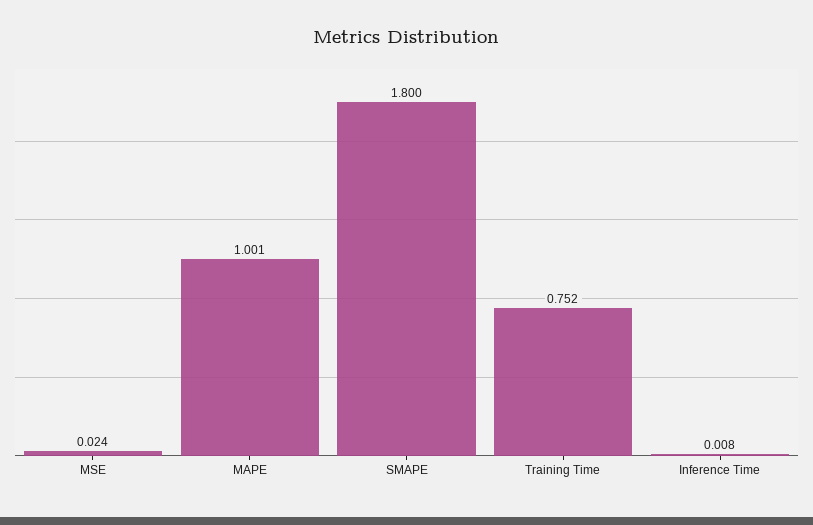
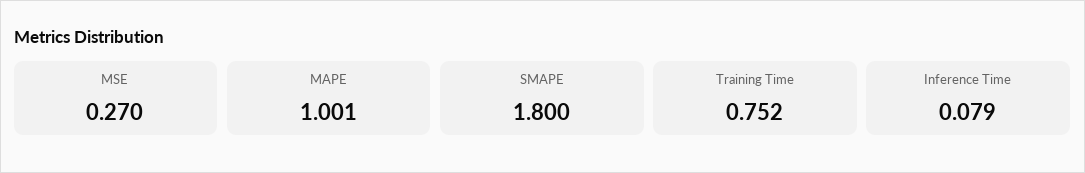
  {
-   "MSE": 0.024,
+   "MSE": 0.27,
    "MAPE": 1.001,
    "SMAPE": 1.8,
    "Training Time": 0.752,
-   "Inference Time": 0.008
+   "Inference Time": 0.079
  }

